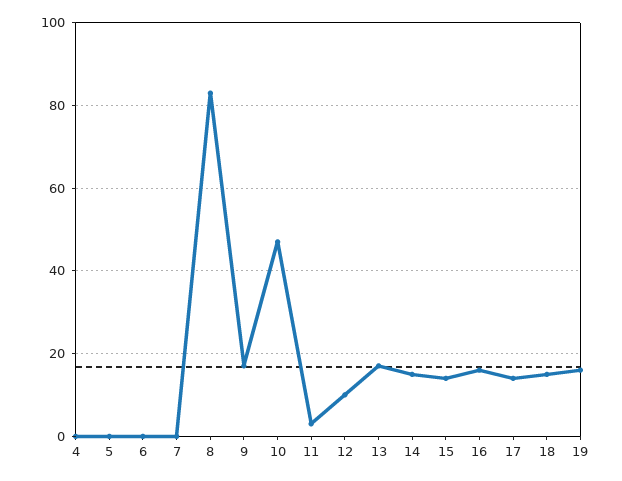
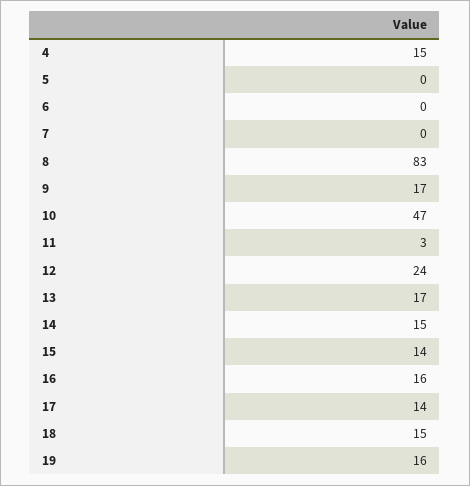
  {
-   "4": 0,
+   "4": 15,
    "5": 0,
    "6": 0,
    "7": 0,
    "8": 83,
    "9": 17,
    "10": 47,
    "11": 3,
-   "12": 10,
+   "12": 24,
    "13": 17,
    "14": 15,
    "15": 14,
    "16": 16,
    "17": 14,
    "18": 15,
    "19": 16
  }

